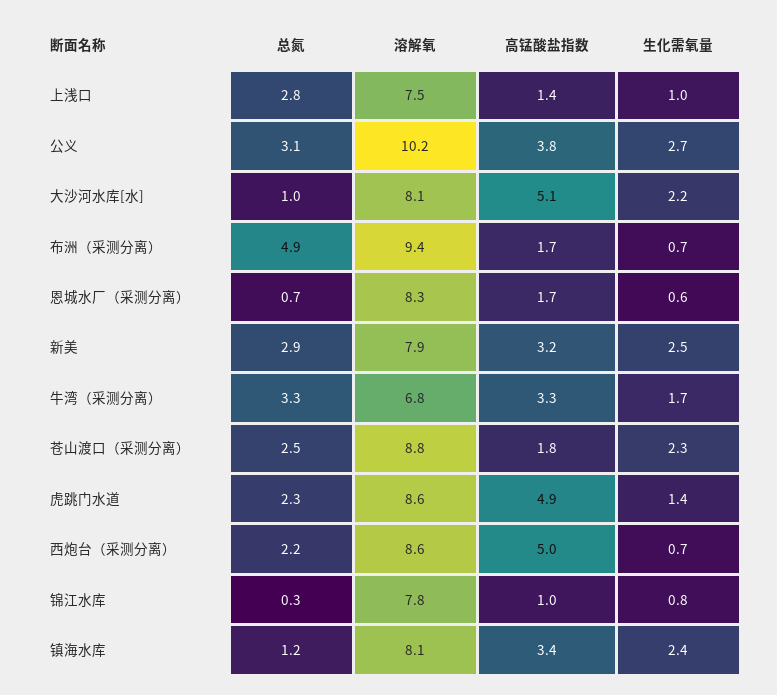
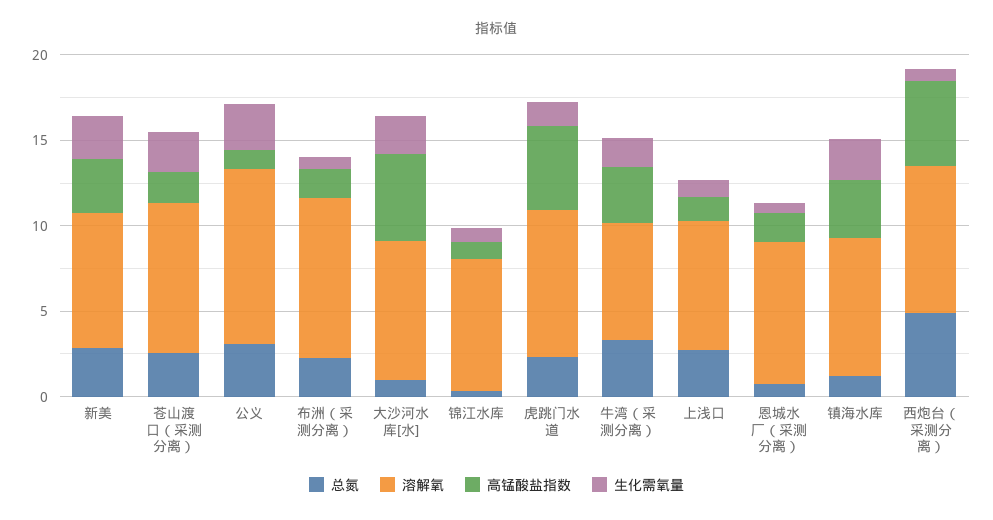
  {
    "总氮": {
      "上浅口": 2.8,
      "公义": 3.1,
      "大沙河水库[水]": 1,
-     "布洲（采测分离）": 4.9,
+     "布洲（采测分离）": 2,
      "恩城水厂（采测分离）": 0.7,
      "新美": 2.9,
      "牛湾（采测分离）": 3.3,
      "苍山渡口（采测分离）": 2.5,
      "虎跳门水道": 2.3,
-     "西炮台（采测分离）": 2.2,
+     "西炮台（采测分离）": 5,
      "锦江水库": 0.3,
      "镇海水库": 1.2
    },
    "溶解氧": {
      "上浅口": 7.5,
      "公义": 10.2,
      "大沙河水库[水]": 8.1,
      "布洲（采测分离）": 9.4,
      "恩城水厂（采测分离）": 8.3,
      "新美": 7.9,
      "牛湾（采测分离）": 6.8,
      "苍山渡口（采测分离）": 8.8,
      "虎跳门水道": 8.6,
      "西炮台（采测分离）": 8.6,
      "锦江水库": 7.8,
      "镇海水库": 8.1
    },
    "高锰酸盐指数": {
      "上浅口": 1.4,
-     "公义": 3.8,
+     "公义": 1,
      "大沙河水库[水]": 5.1,
      "布洲（采测分离）": 1.7,
      "恩城水厂（采测分离）": 1.7,
      "新美": 3.2,
      "牛湾（采测分离）": 3.3,
      "苍山渡口（采测分离）": 1.8,
      "虎跳门水道": 4.9,
      "西炮台（采测分离）": 5,
      "锦江水库": 1,
      "镇海水库": 3.4
    },
    "生化需氧量": {
      "上浅口": 1,
      "公义": 2.7,
      "大沙河水库[水]": 2.2,
      "布洲（采测分离）": 0.7,
      "恩城水厂（采测分离）": 0.6,
      "新美": 2.5,
      "牛湾（采测分离）": 1.7,
      "苍山渡口（采测分离）": 2.3,
      "虎跳门水道": 1.4,
      "西炮台（采测分离）": 0.7,
      "锦江水库": 0.8,
      "镇海水库": 2.4
    }
  }

